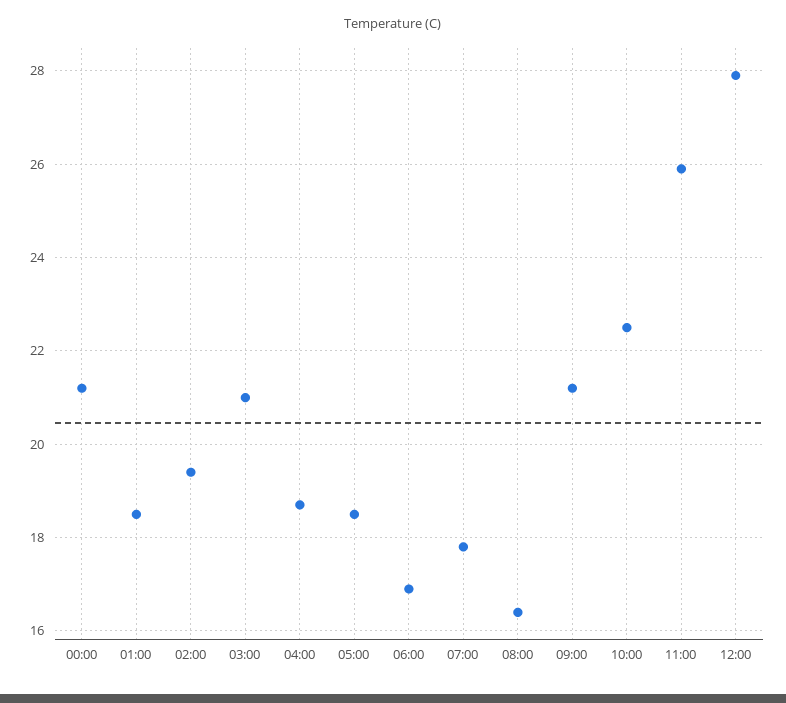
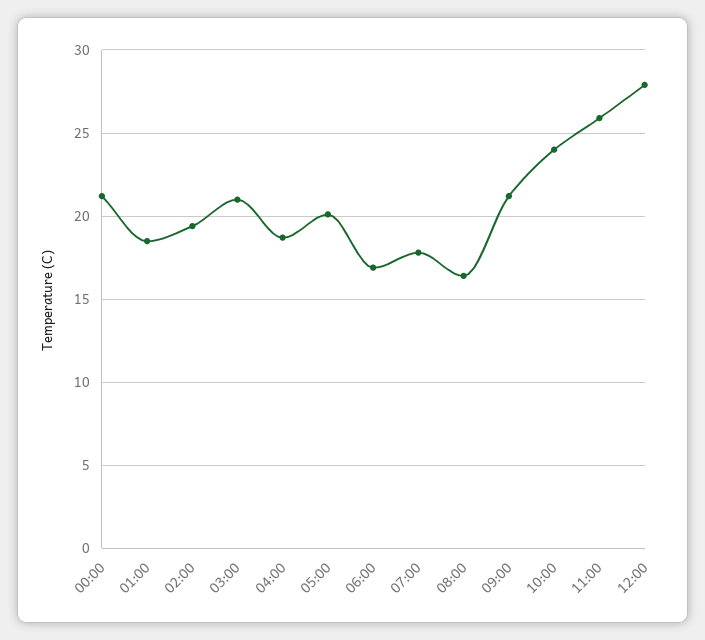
  {
    "00:00": 21,
    "01:00": 18.5,
    "02:00": 19.5,
    "03:00": 21,
    "04:00": 18.5,
-   "05:00": 18.5,
+   "05:00": 20,
    "06:00": 17,
    "07:00": 18,
    "08:00": 16.5,
    "09:00": 21,
-   "10:00": 22.5,
+   "10:00": 24,
    "11:00": 26,
    "12:00": 28
  }

